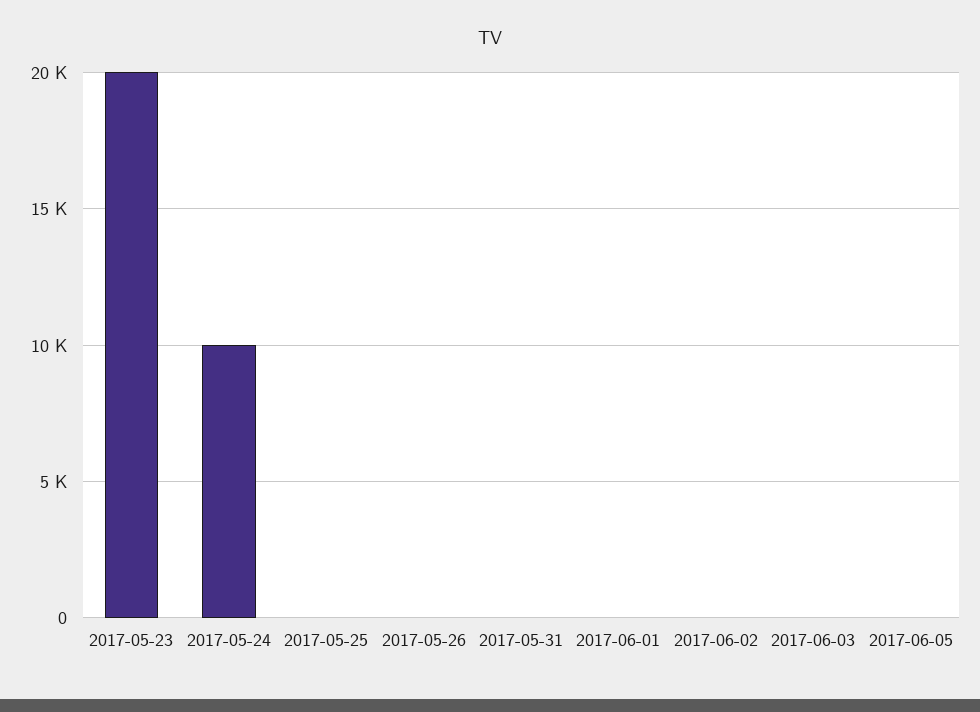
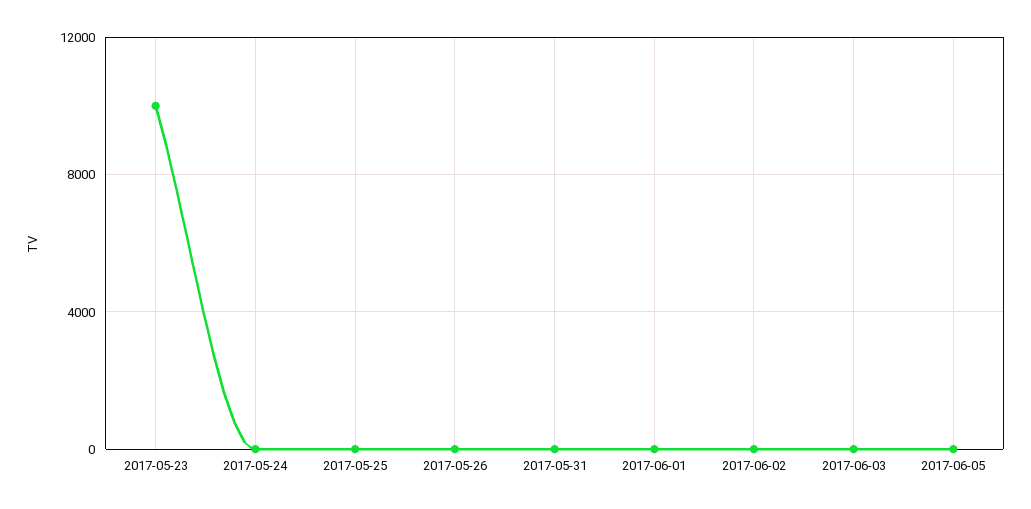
  {
-   "2017-05-23": 20000,
+   "2017-05-23": 10000,
-   "2017-05-24": 10000,
+   "2017-05-24": 0,
    "2017-05-25": 0,
    "2017-05-26": 0,
    "2017-05-31": 0,
    "2017-06-01": 0,
    "2017-06-02": 0,
    "2017-06-03": 0,
    "2017-06-05": 0
  }

